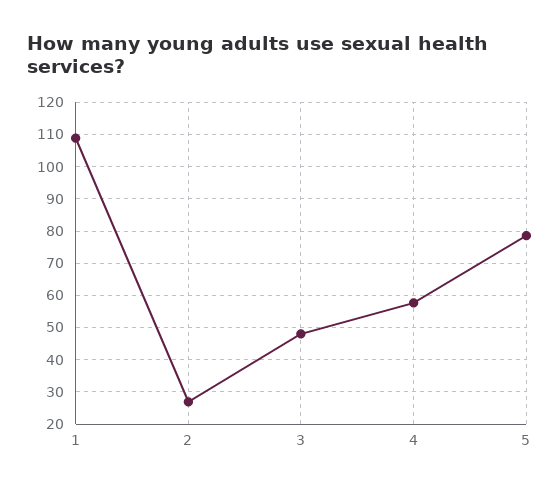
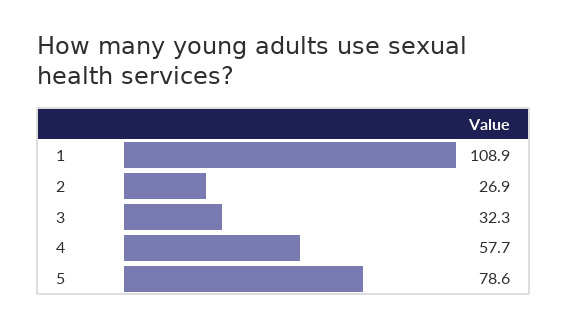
  {
    "1": 108.9,
    "2": 26.9,
-   "3": 48,
+   "3": 32.3,
    "4": 57.7,
    "5": 78.6
  }

